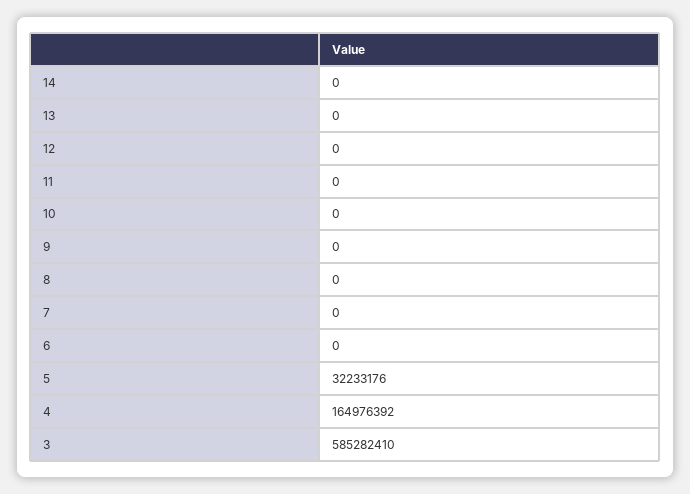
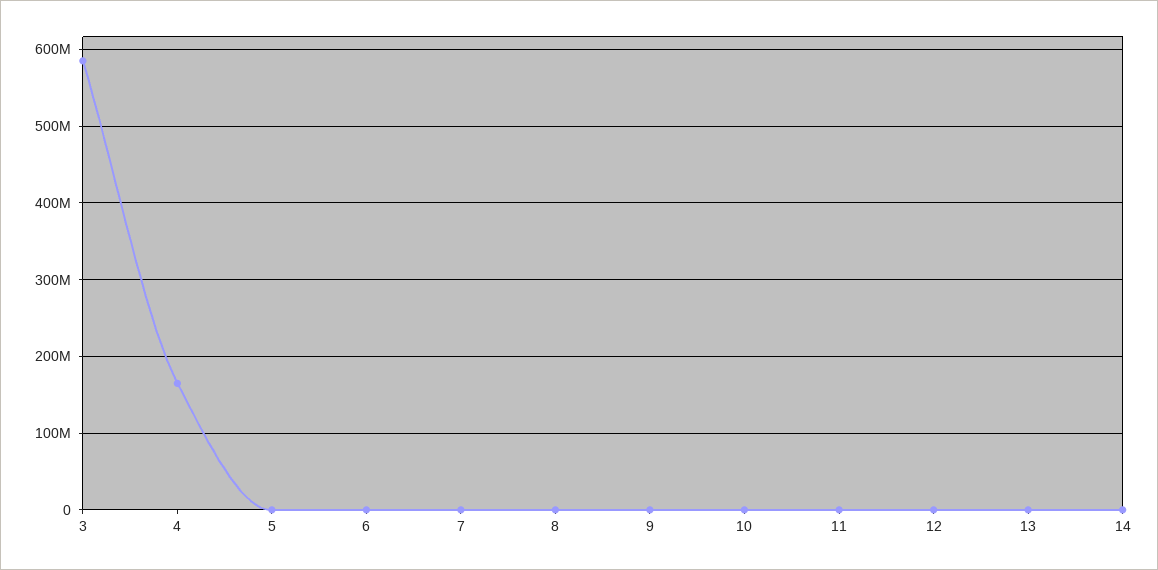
  {
    "14": 0,
    "13": 0,
    "12": 0,
    "11": 0,
    "10": 0,
    "9": 0,
    "8": 0,
    "7": 0,
    "6": 0,
-   "5": 32233176,
+   "5": 0,
    "4": 164976392,
    "3": 585282410
  }

